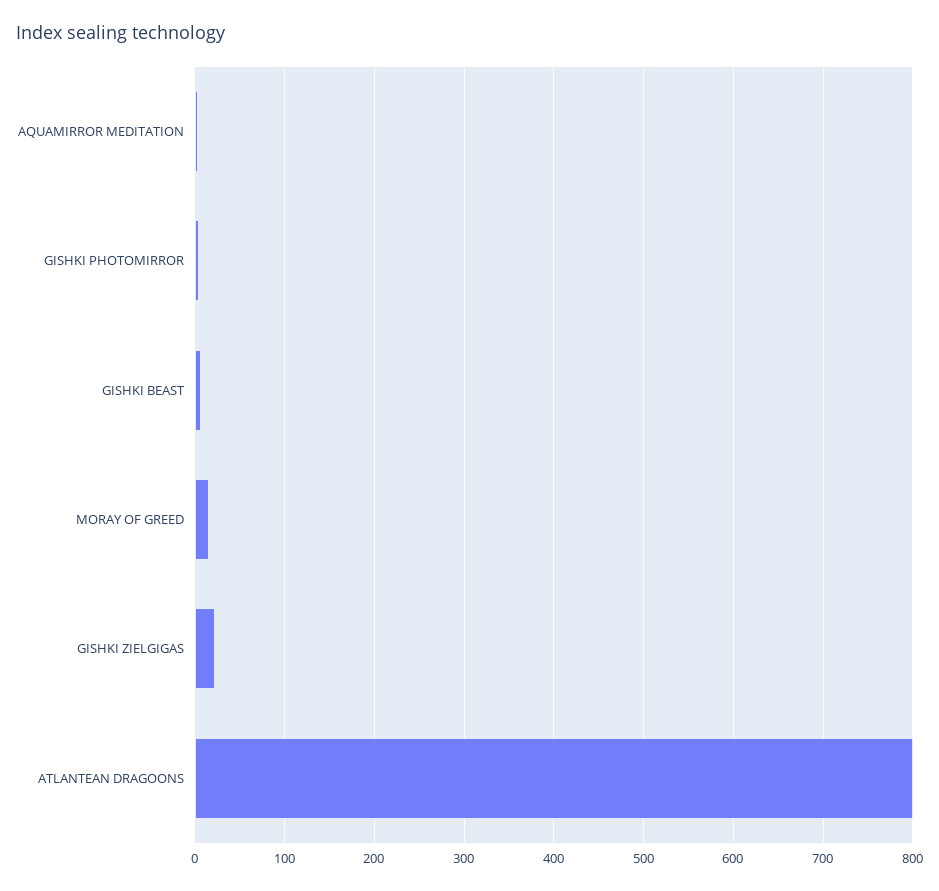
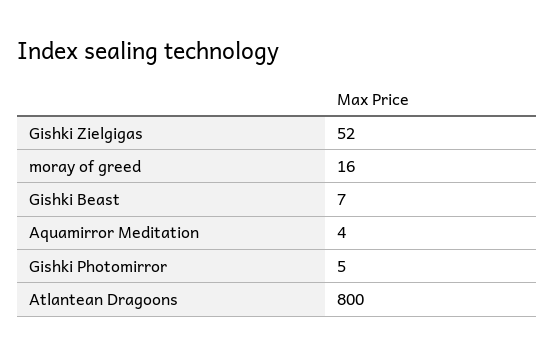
  {
    "AQUAMIRROR MEDITATION": 4,
    "GISHKI PHOTOMIRROR": 5,
    "GISHKI BEAST": 7,
    "MORAY OF GREED": 16,
-   "GISHKI ZIELGIGAS": 20,
+   "GISHKI ZIELGIGAS": 52,
    "ATLANTEAN DRAGOONS": 800
  }

